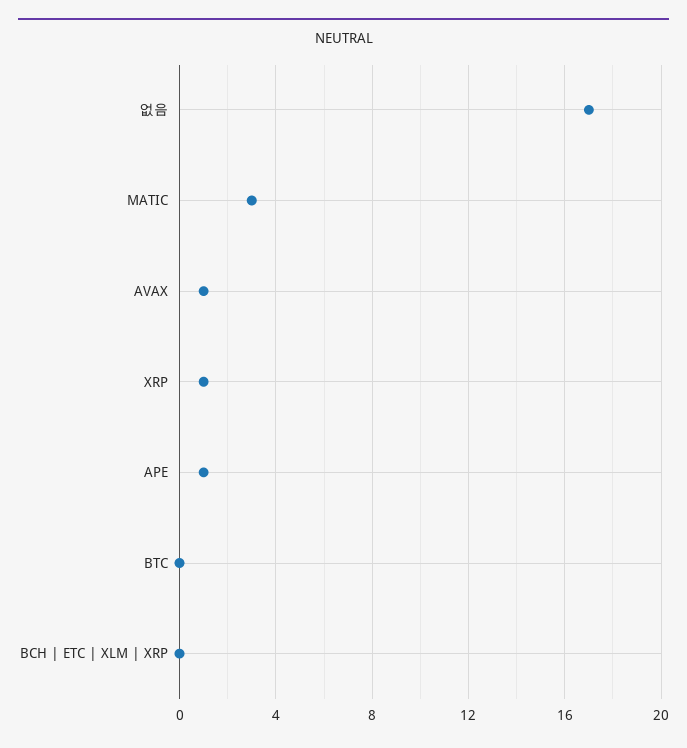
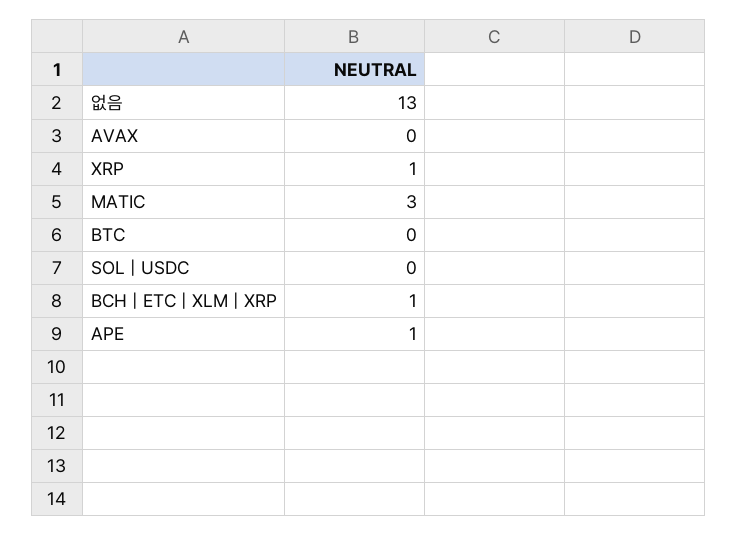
  {
-   "없음": 17,
+   "없음": 13,
    "MATIC": 3,
-   "AVAX": 1,
+   "AVAX": 0,
    "XRP": 1,
    "APE": 1,
    "BTC": 0,
-   "BCH | ETC | XLM | XRP": 0
+   "BCH | ETC | XLM | XRP": 1,
+   "SOL | USDC": 0
  }

